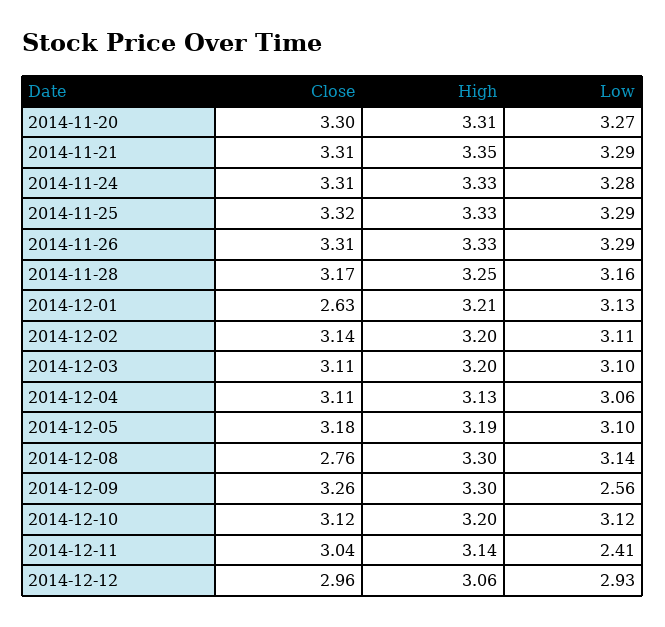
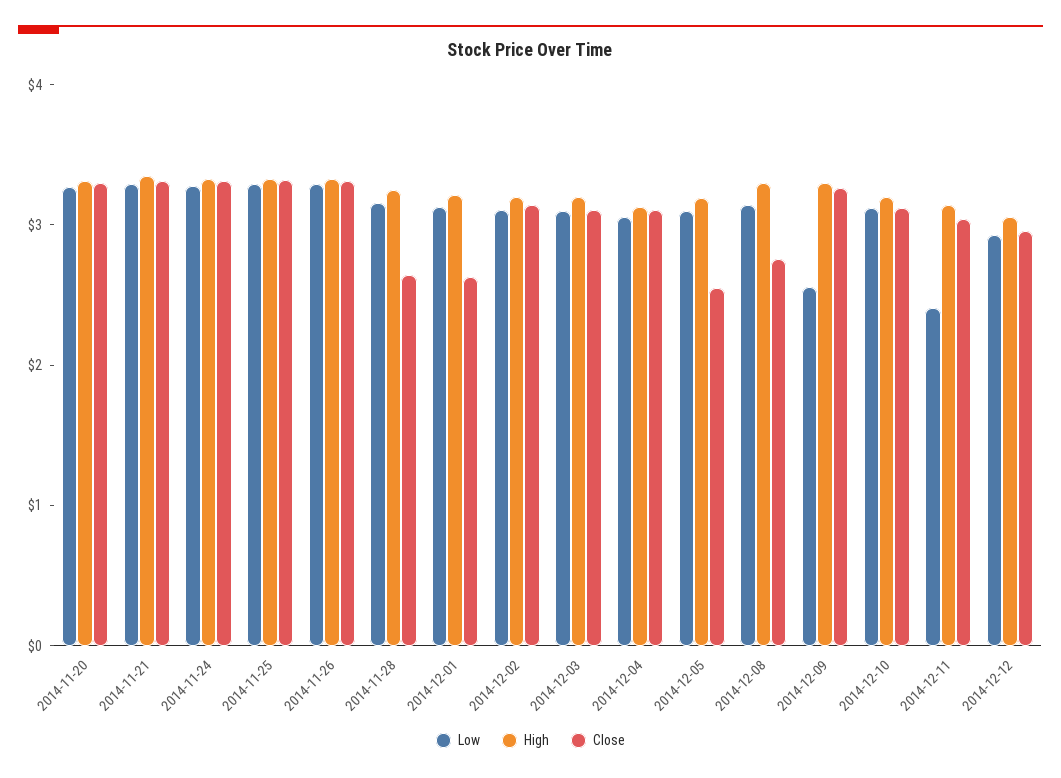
  {
    "Close": {
      "2014-11-20": 3.3,
      "2014-11-21": 3.31,
      "2014-11-24": 3.31,
      "2014-11-25": 3.32,
      "2014-11-26": 3.31,
-     "2014-11-28": 3.17,
+     "2014-11-28": 2.6,
      "2014-12-01": 2.63,
      "2014-12-02": 3.14,
      "2014-12-03": 3.11,
      "2014-12-04": 3.11,
-     "2014-12-05": 3.18,
+     "2014-12-05": 2.6,
      "2014-12-08": 2.76,
      "2014-12-09": 3.26,
      "2014-12-10": 3.12,
      "2014-12-11": 3.04,
      "2014-12-12": 2.96
    },
    "High": {
      "2014-11-20": 3.31,
      "2014-11-21": 3.35,
      "2014-11-24": 3.33,
      "2014-11-25": 3.33,
      "2014-11-26": 3.33,
      "2014-11-28": 3.25,
      "2014-12-01": 3.21,
      "2014-12-02": 3.2,
      "2014-12-03": 3.2,
      "2014-12-04": 3.13,
      "2014-12-05": 3.19,
      "2014-12-08": 3.3,
      "2014-12-09": 3.3,
      "2014-12-10": 3.2,
      "2014-12-11": 3.14,
      "2014-12-12": 3.06
    },
    "Low": {
      "2014-11-20": 3.27,
      "2014-11-21": 3.29,
      "2014-11-24": 3.28,
      "2014-11-25": 3.29,
      "2014-11-26": 3.29,
      "2014-11-28": 3.16,
      "2014-12-01": 3.13,
      "2014-12-02": 3.11,
      "2014-12-03": 3.1,
      "2014-12-04": 3.06,
      "2014-12-05": 3.1,
      "2014-12-08": 3.14,
      "2014-12-09": 2.56,
      "2014-12-10": 3.12,
      "2014-12-11": 2.41,
      "2014-12-12": 2.93
    }
  }

